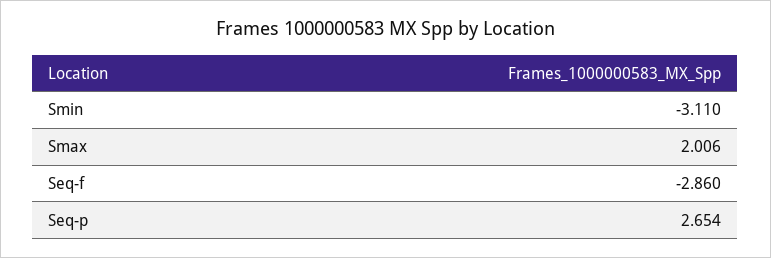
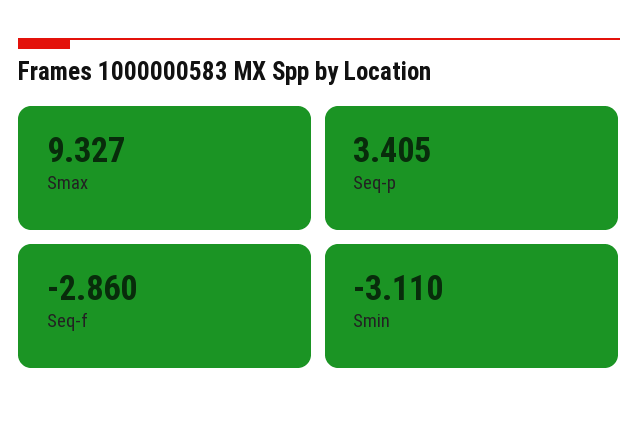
  {
    "Smin": -3.11,
-   "Smax": 2.006,
+   "Smax": 9.327,
    "Seq-f": -2.86,
-   "Seq-p": 2.654
+   "Seq-p": 3.405
  }

